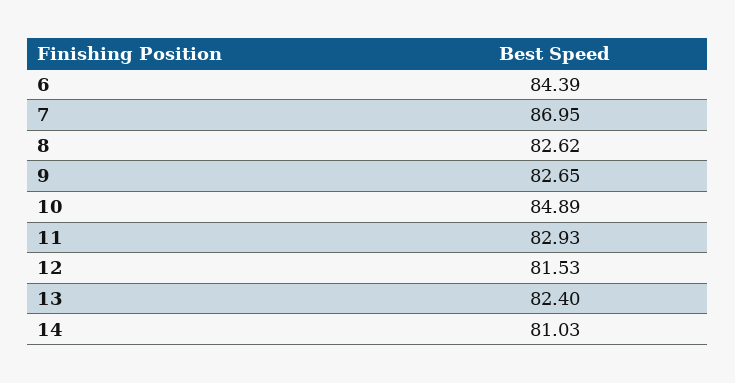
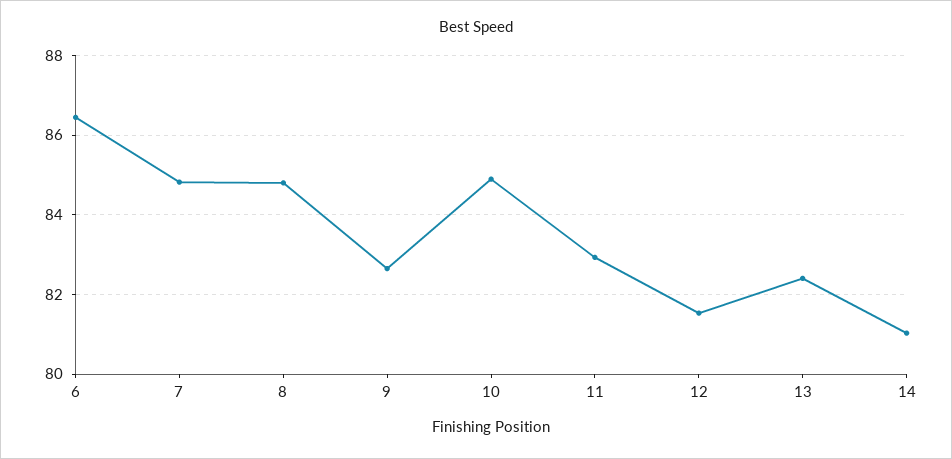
  {
-   "6": 84.39,
+   "6": 86.4,
-   "7": 86.95,
+   "7": 84.8,
-   "8": 82.62,
+   "8": 84.8,
    "9": 82.65,
    "10": 84.89,
    "11": 82.93,
    "12": 81.53,
    "13": 82.4,
    "14": 81.03
  }

